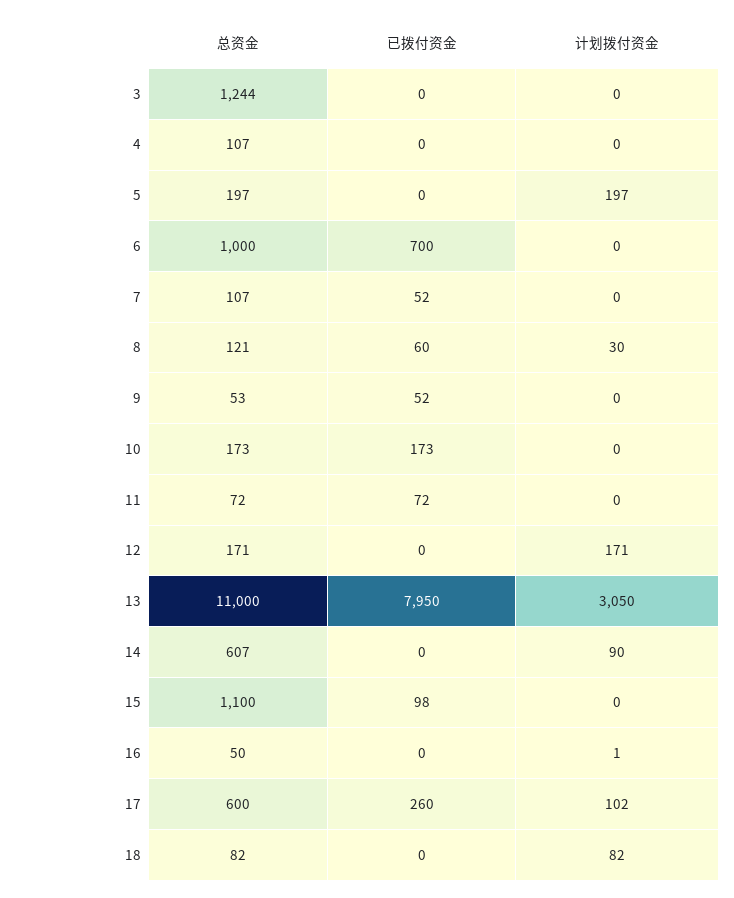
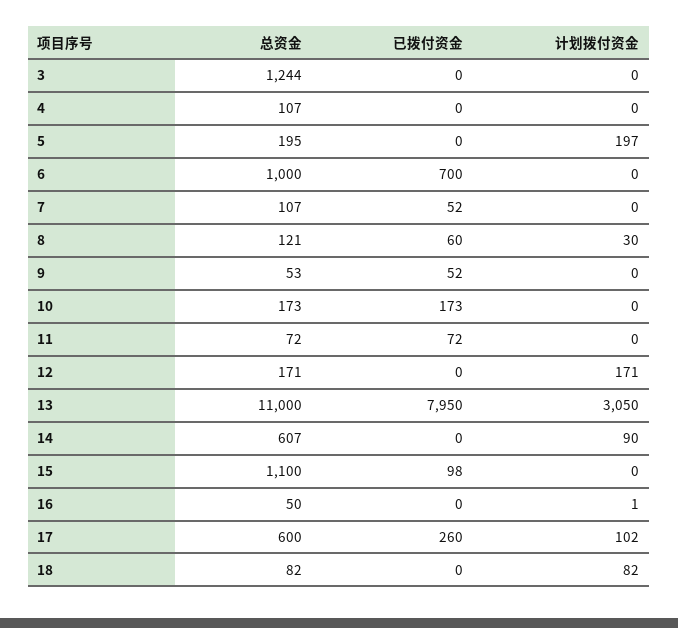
  {
    "总资金": {
      "3": 1244,
      "4": 107,
-     "5": 197,
+     "5": 195,
      "6": 1000,
      "7": 107,
      "8": 121,
      "9": 53,
      "10": 173,
      "11": 72,
      "12": 171,
      "13": 11000,
      "14": 607,
      "15": 1100,
      "16": 50,
      "17": 600,
      "18": 82
    },
    "已拨付资金": {
      "3": 0,
      "4": 0,
      "5": 0,
      "6": 700,
      "7": 52,
      "8": 60,
      "9": 52,
      "10": 173,
      "11": 72,
      "12": 0,
      "13": 7950,
      "14": 0,
      "15": 98,
      "16": 0,
      "17": 260,
      "18": 0
    },
    "计划拨付资金": {
      "3": 0,
      "4": 0,
      "5": 197,
      "6": 0,
      "7": 0,
      "8": 30,
      "9": 0,
      "10": 0,
      "11": 0,
      "12": 171,
      "13": 3050,
      "14": 90,
      "15": 0,
      "16": 1,
      "17": 102,
      "18": 82
    }
  }

